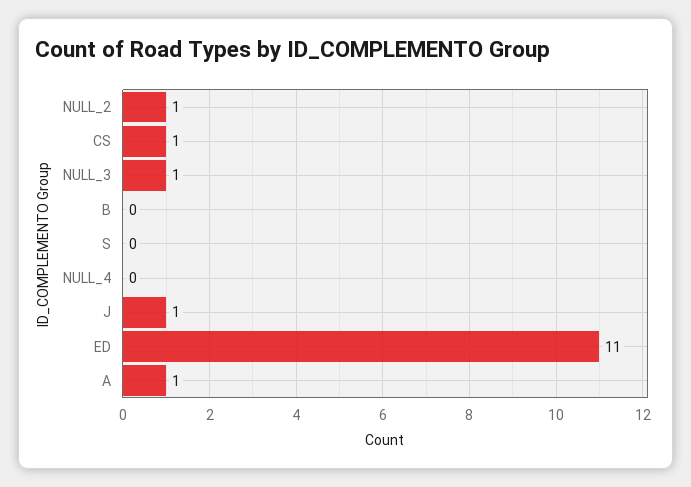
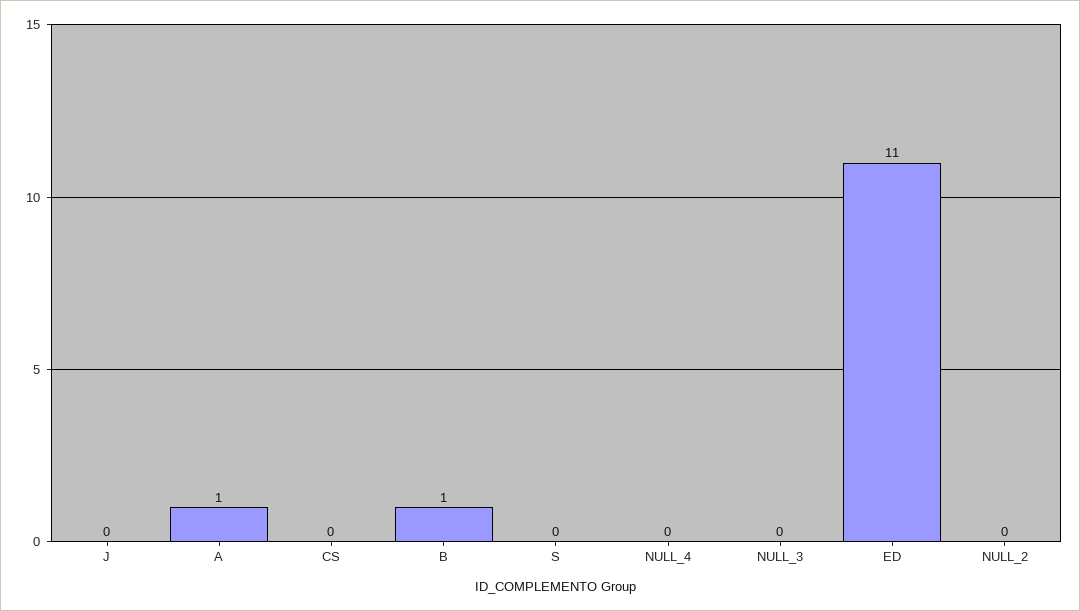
  {
-   "NULL_2": 1,
+   "NULL_2": 0,
-   "CS": 1,
+   "CS": 0,
-   "NULL_3": 1,
+   "NULL_3": 0,
-   "B": 0,
+   "B": 1,
    "S": 0,
    "NULL_4": 0,
-   "J": 1,
+   "J": 0,
    "ED": 11,
    "A": 1
  }

